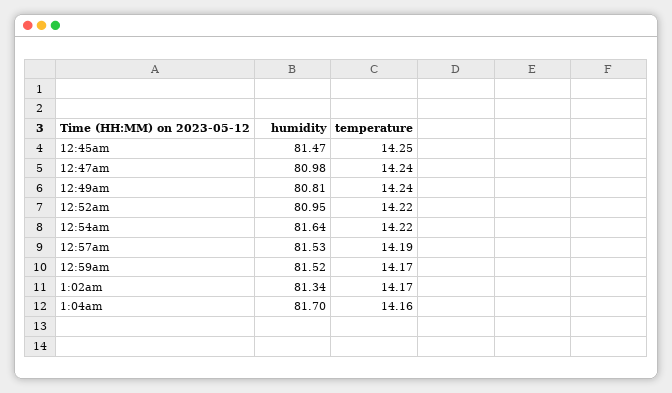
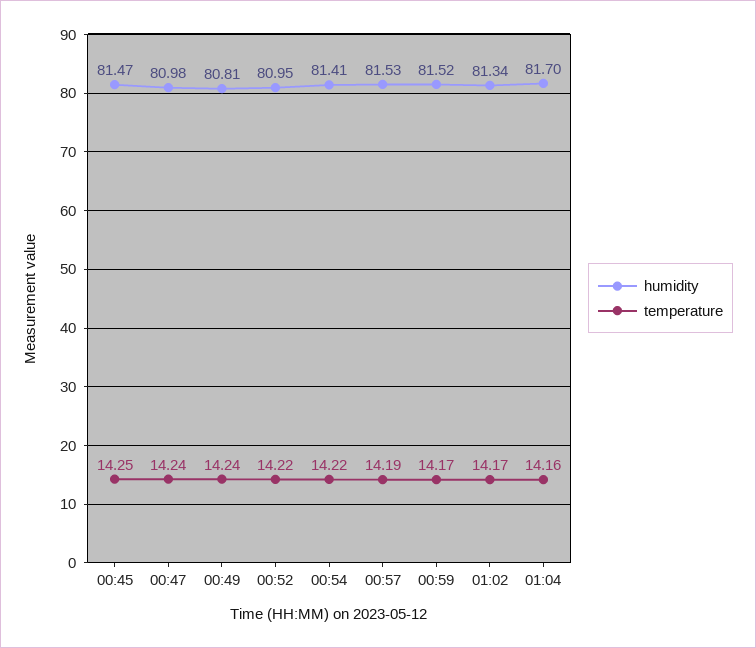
  {
    "humidity": {
      "12:45am": 81.47,
      "12:47am": 80.98,
      "12:49am": 80.81,
      "12:52am": 80.95,
-     "12:54am": 81.64,
+     "12:54am": 81.41,
      "12:57am": 81.53,
      "12:59am": 81.52,
      "1:02am": 81.34,
      "1:04am": 81.7
    },
    "temperature": {
      "12:45am": 14.25,
      "12:47am": 14.24,
      "12:49am": 14.24,
      "12:52am": 14.22,
      "12:54am": 14.22,
      "12:57am": 14.19,
      "12:59am": 14.17,
      "1:02am": 14.17,
      "1:04am": 14.16
    }
  }

